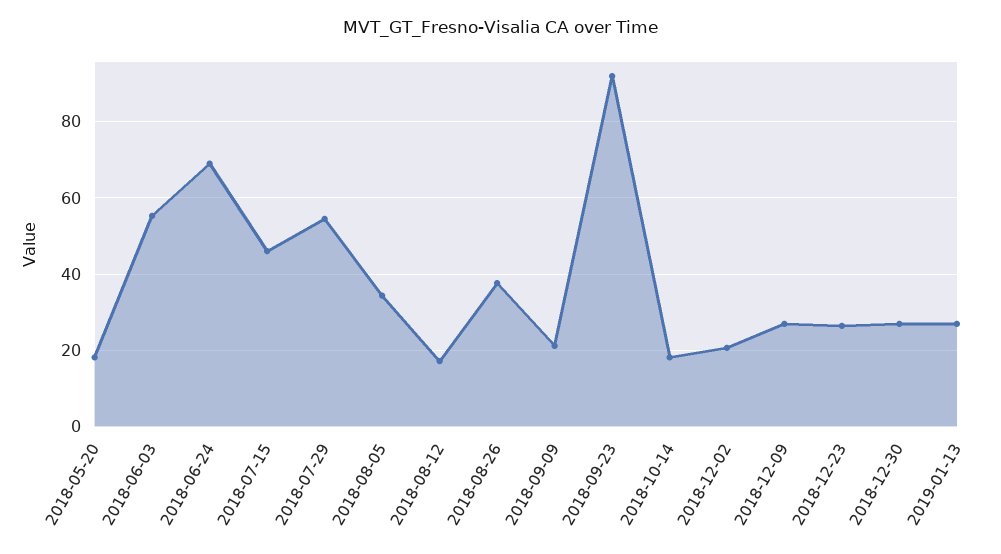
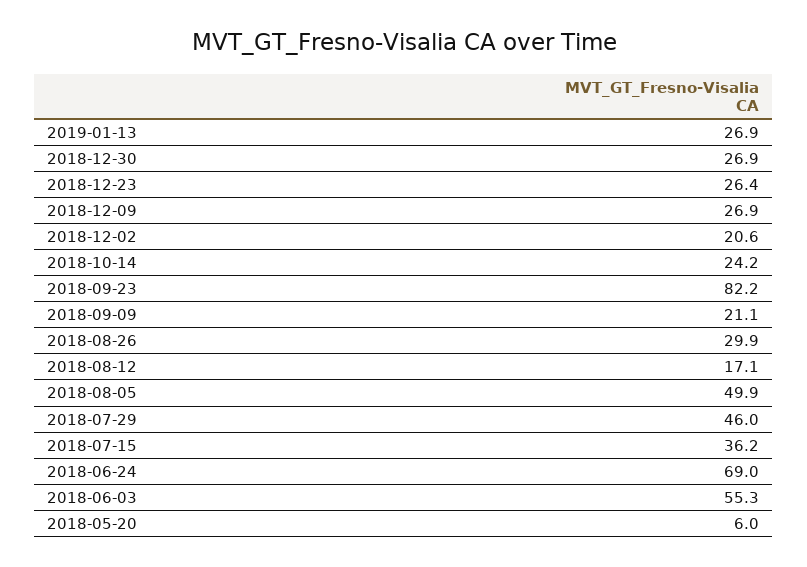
  {
-   "2018-05-20": 18,
+   "2018-05-20": 6,
    "2018-06-03": 55.3,
    "2018-06-24": 69,
-   "2018-07-15": 46,
+   "2018-07-15": 36.2,
-   "2018-07-29": 54,
+   "2018-07-29": 46,
-   "2018-08-05": 34,
+   "2018-08-05": 49.9,
    "2018-08-12": 17.1,
-   "2018-08-26": 38,
+   "2018-08-26": 29.9,
    "2018-09-09": 21.1,
-   "2018-09-23": 92,
+   "2018-09-23": 82.2,
-   "2018-10-14": 18,
+   "2018-10-14": 24.2,
    "2018-12-02": 20.6,
    "2018-12-09": 26.9,
    "2018-12-23": 26.4,
    "2018-12-30": 26.9,
    "2019-01-13": 26.9
  }

